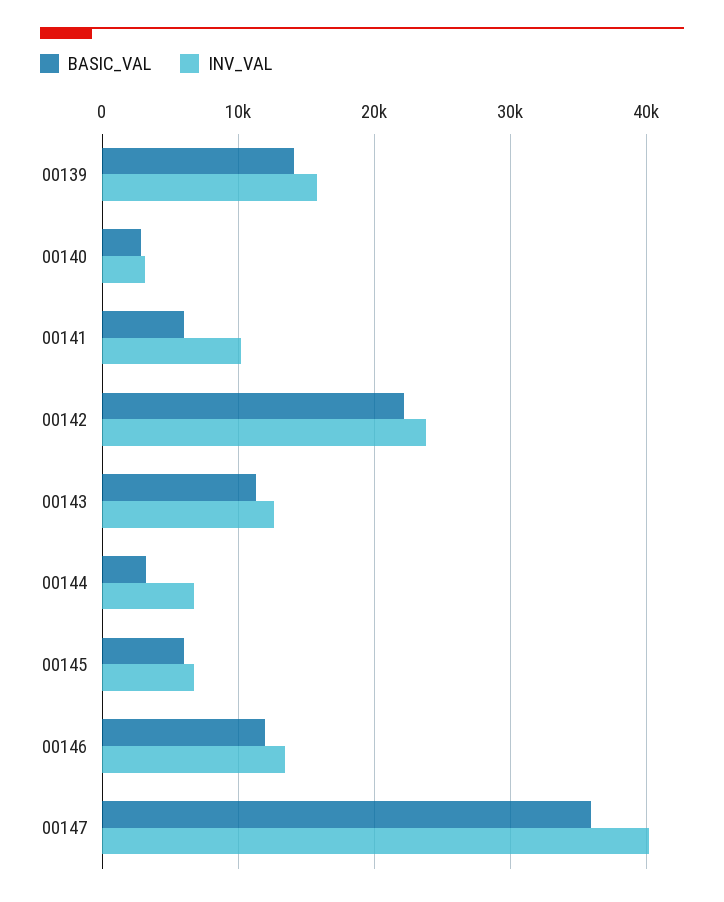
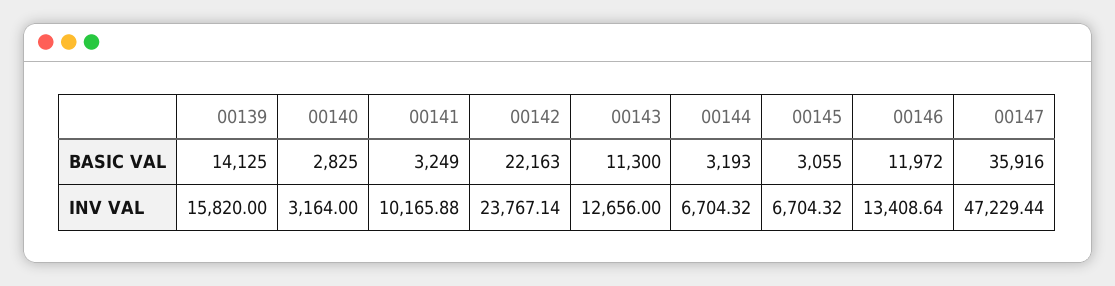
  {
    "BASIC_VAL": {
      "00139": 14125,
      "00140": 2825,
-     "00141": 6000,
+     "00141": 3249,
      "00142": 22163,
      "00143": 11300,
      "00144": 3193,
-     "00145": 6000,
+     "00145": 3055,
      "00146": 11972,
      "00147": 35916
    },
    "INV_VAL": {
      "00139": 15820,
      "00140": 3164,
      "00141": 10165.88,
      "00142": 23767.14,
      "00143": 12656,
      "00144": 6704.32,
      "00145": 6704.32,
      "00146": 13408.64,
-     "00147": 40000
+     "00147": 47229.44
    }
  }

